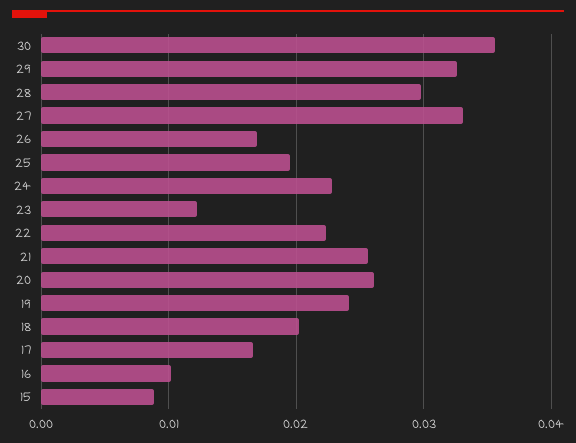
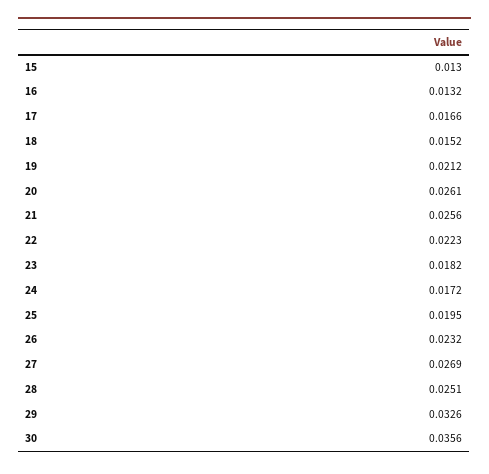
  {
    "30": 0.0356,
    "29": 0.0326,
-   "28": 0.03,
+   "28": 0.0251,
-   "27": 0.033,
+   "27": 0.0269,
-   "26": 0.017,
+   "26": 0.0232,
    "25": 0.0195,
-   "24": 0.023,
+   "24": 0.0172,
-   "23": 0.012,
+   "23": 0.0182,
    "22": 0.0223,
    "21": 0.0256,
    "20": 0.0261,
-   "19": 0.024,
+   "19": 0.0212,
-   "18": 0.02,
+   "18": 0.0152,
    "17": 0.0166,
-   "16": 0.01,
+   "16": 0.0132,
-   "15": 0.009
+   "15": 0.013
  }

